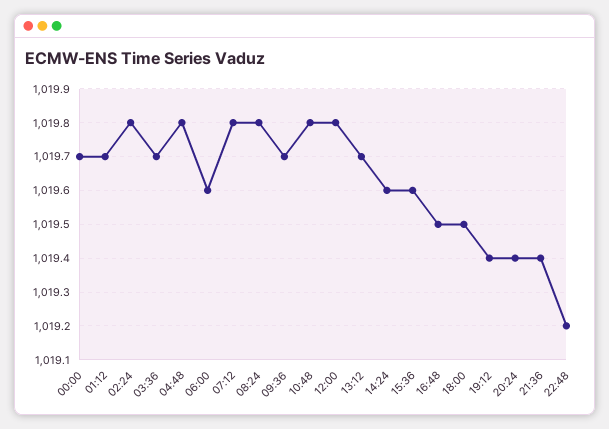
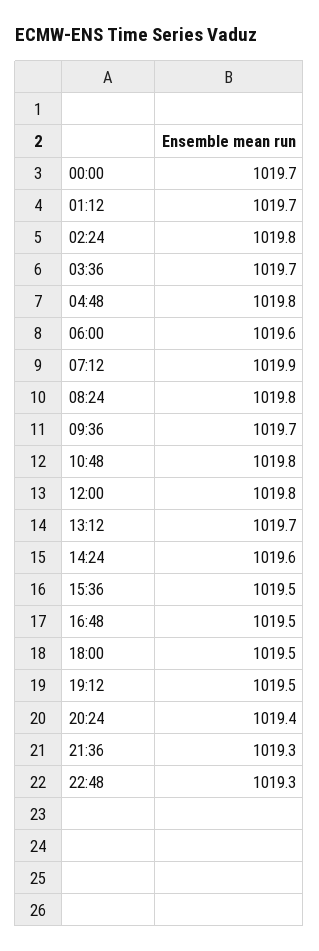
  {
    "00:00": 1019.7,
    "01:12": 1019.7,
    "02:24": 1019.8,
    "03:36": 1019.7,
    "04:48": 1019.8,
    "06:00": 1019.6,
-   "07:12": 1019.8,
+   "07:12": 1019.9,
    "08:24": 1019.8,
    "09:36": 1019.7,
    "10:48": 1019.8,
    "12:00": 1019.8,
    "13:12": 1019.7,
    "14:24": 1019.6,
-   "15:36": 1019.6,
+   "15:36": 1019.5,
    "16:48": 1019.5,
    "18:00": 1019.5,
-   "19:12": 1019.4,
+   "19:12": 1019.5,
    "20:24": 1019.4,
-   "21:36": 1019.4,
+   "21:36": 1019.3,
-   "22:48": 1019.2
+   "22:48": 1019.3
  }

